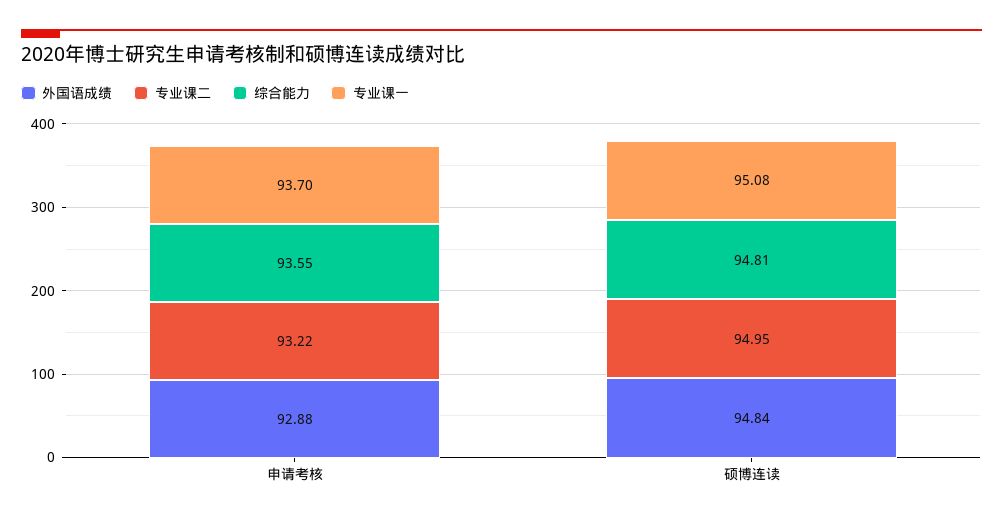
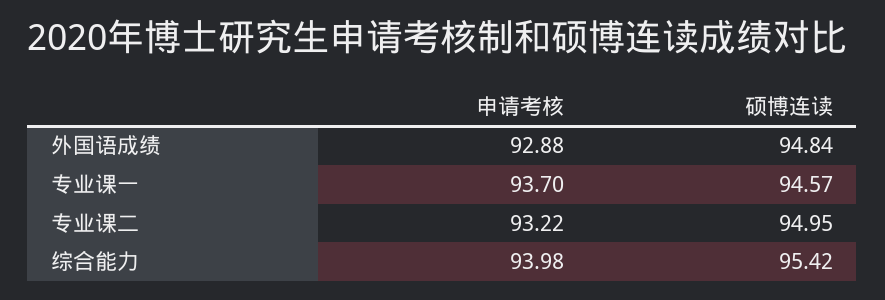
  {
    "外国语成绩": {
      "申请考核": 92.88,
      "硕博连读": 94.84
    },
    "专业课二": {
      "申请考核": 93.22,
      "硕博连读": 94.95
    },
    "综合能力": {
-     "申请考核": 93.55,
+     "申请考核": 93.98,
-     "硕博连读": 94.81
+     "硕博连读": 95.42
    },
    "专业课一": {
      "申请考核": 93.7,
-     "硕博连读": 95.08
+     "硕博连读": 94.57
    }
  }

